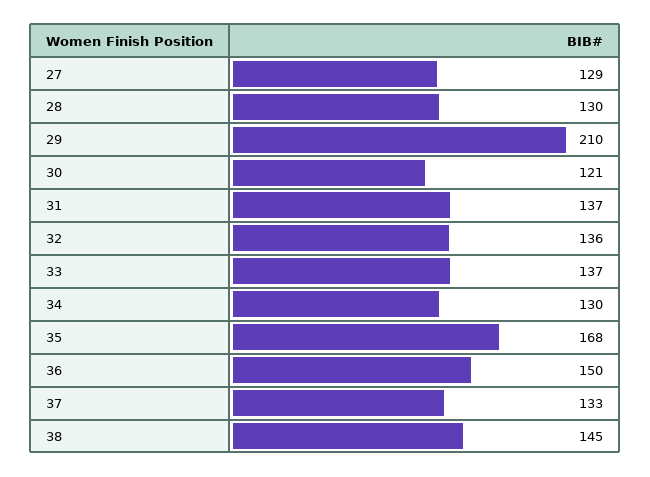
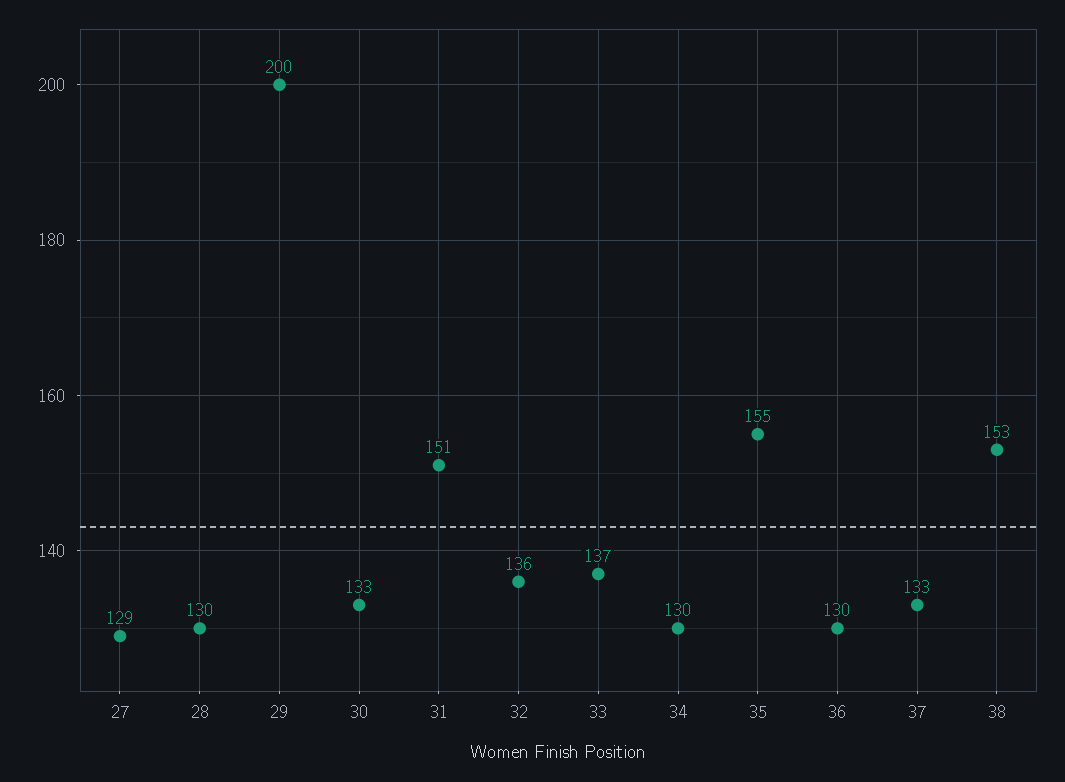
  {
    "27": 129,
    "28": 130,
-   "29": 210,
+   "29": 200,
-   "30": 121,
+   "30": 133,
-   "31": 137,
+   "31": 151,
    "32": 136,
    "33": 137,
    "34": 130,
-   "35": 168,
+   "35": 155,
-   "36": 150,
+   "36": 130,
    "37": 133,
-   "38": 145
+   "38": 153
  }

